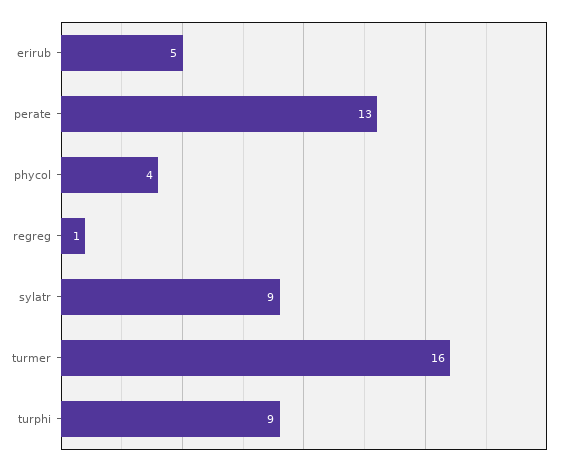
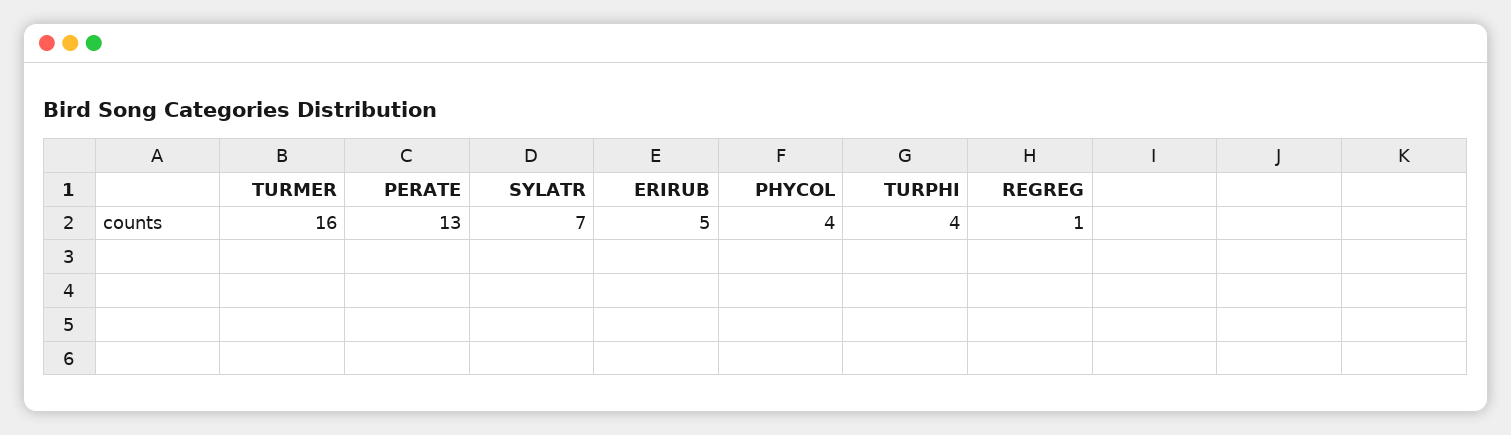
  {
    "erirub": 5,
    "perate": 13,
    "phycol": 4,
    "regreg": 1,
-   "sylatr": 9,
+   "sylatr": 7,
    "turmer": 16,
-   "turphi": 9
+   "turphi": 4
  }

